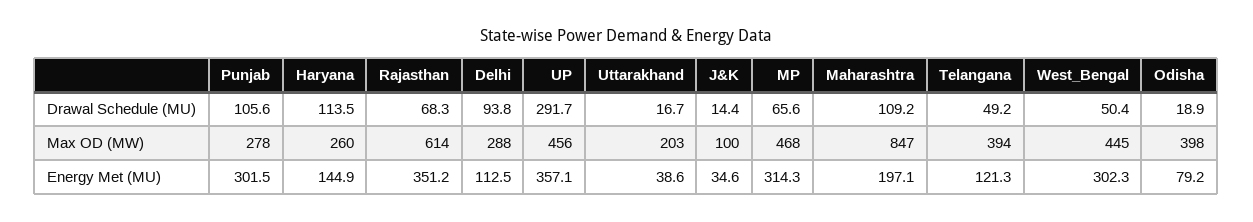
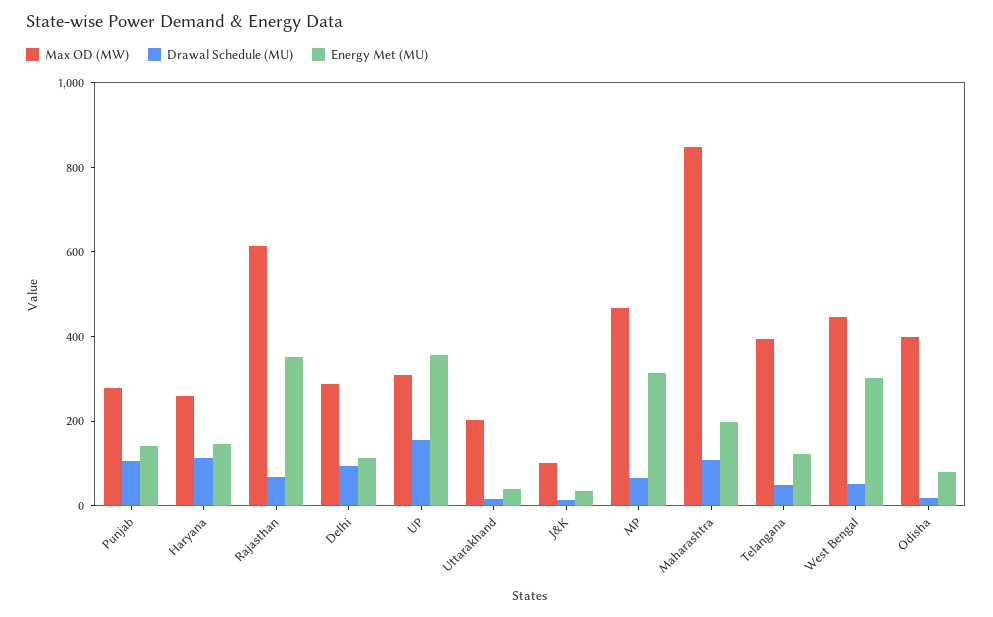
  {
    "Drawal Schedule (MU)": {
      "Punjab": 105.6,
      "Haryana": 113.5,
      "Rajasthan": 68.3,
      "Delhi": 93.8,
-     "UP": 291.7,
+     "UP": 150,
      "Uttarakhand": 16.7,
      "J&K": 14.4,
      "MP": 65.6,
      "Maharashtra": 109.2,
      "Telangana": 49.2,
      "West_Bengal": 50.4,
      "Odisha": 18.9
    },
    "Max OD (MW)": {
      "Punjab": 278,
      "Haryana": 260,
      "Rajasthan": 614,
      "Delhi": 288,
-     "UP": 456,
+     "UP": 300,
      "Uttarakhand": 203,
      "J&K": 100,
      "MP": 468,
      "Maharashtra": 847,
      "Telangana": 394,
      "West_Bengal": 445,
      "Odisha": 398
    },
    "Energy Met (MU)": {
-     "Punjab": 301.5,
+     "Punjab": 150,
      "Haryana": 144.9,
      "Rajasthan": 351.2,
      "Delhi": 112.5,
      "UP": 357.1,
      "Uttarakhand": 38.6,
      "J&K": 34.6,
      "MP": 314.3,
      "Maharashtra": 197.1,
      "Telangana": 121.3,
      "West_Bengal": 302.3,
      "Odisha": 79.2
    }
  }

